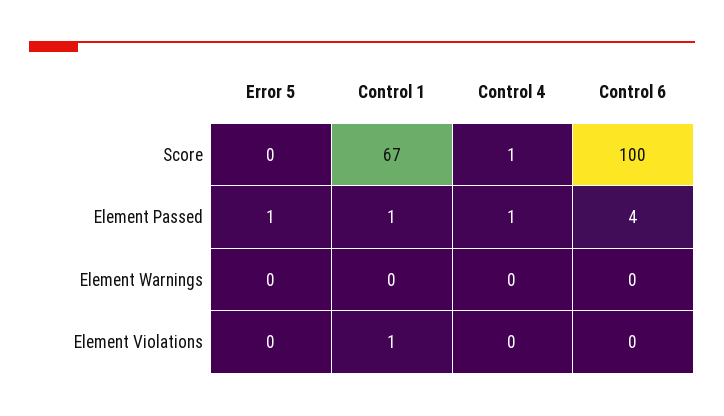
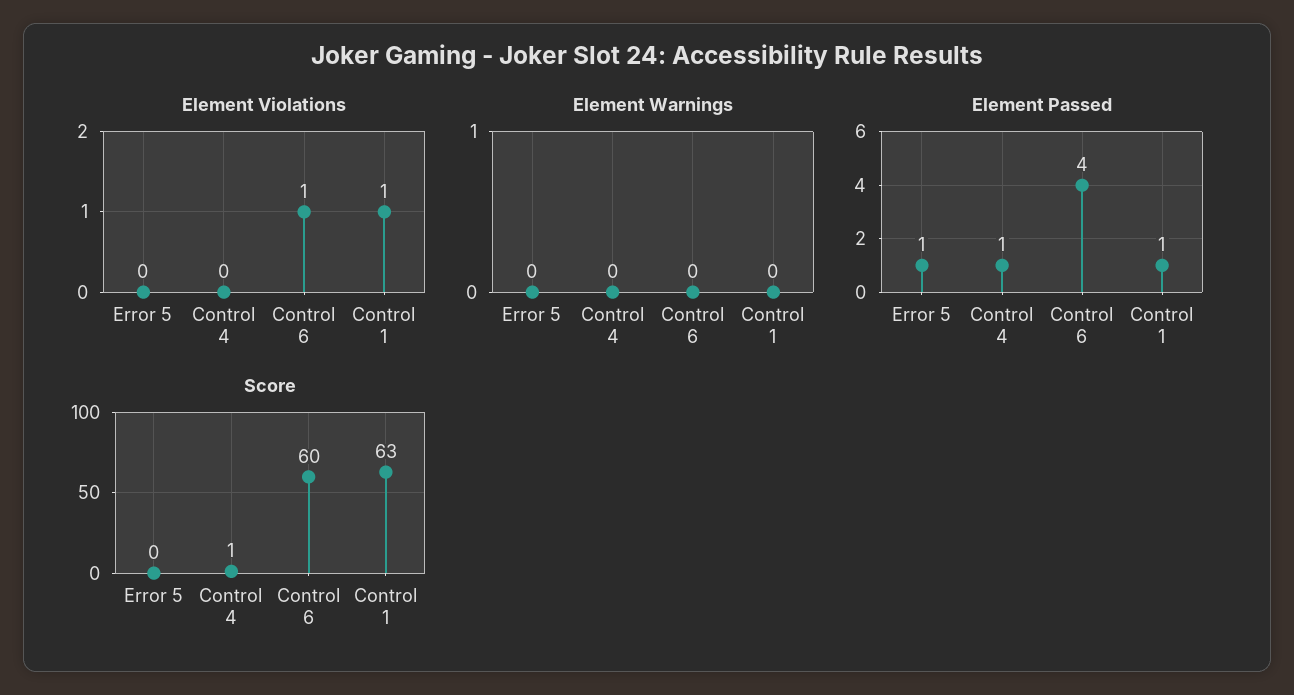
  {
    "Score": {
      "Error 5": 0,
-     "Control 1": 67,
+     "Control 1": 63,
      "Control 4": 1,
-     "Control 6": 100
+     "Control 6": 60
    },
    "Element Passed": {
      "Error 5": 1,
      "Control 1": 1,
      "Control 4": 1,
      "Control 6": 4
    },
    "Element Warnings": {
      "Error 5": 0,
      "Control 1": 0,
      "Control 4": 0,
      "Control 6": 0
    },
    "Element Violations": {
      "Error 5": 0,
      "Control 1": 1,
      "Control 4": 0,
-     "Control 6": 0
+     "Control 6": 1
    }
  }

